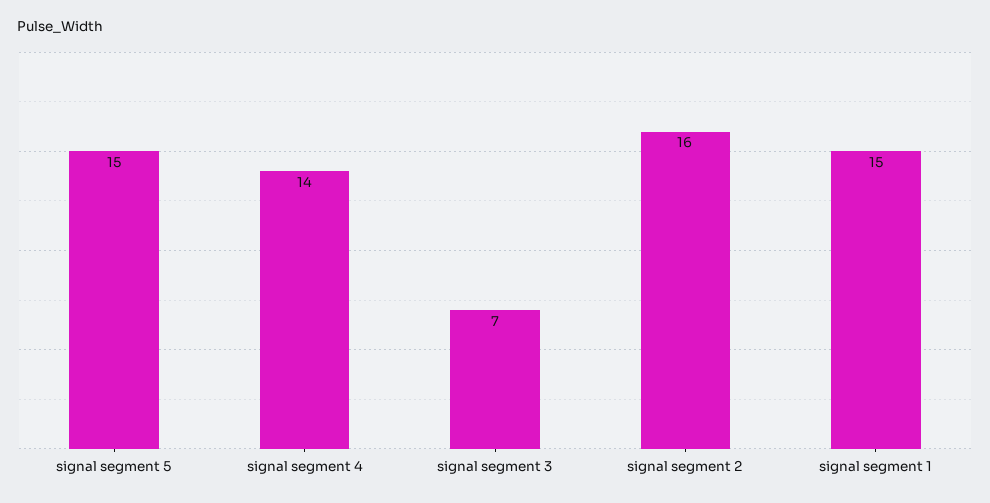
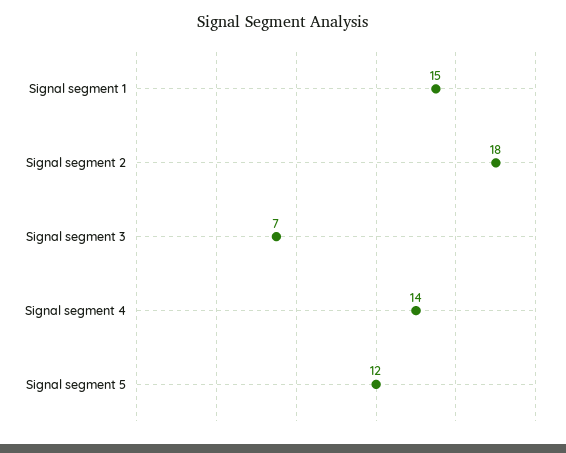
  {
-   "signal segment 5": 15,
+   "signal segment 5": 12,
    "signal segment 4": 14,
    "signal segment 3": 7,
-   "signal segment 2": 16,
+   "signal segment 2": 18,
    "signal segment 1": 15
  }

